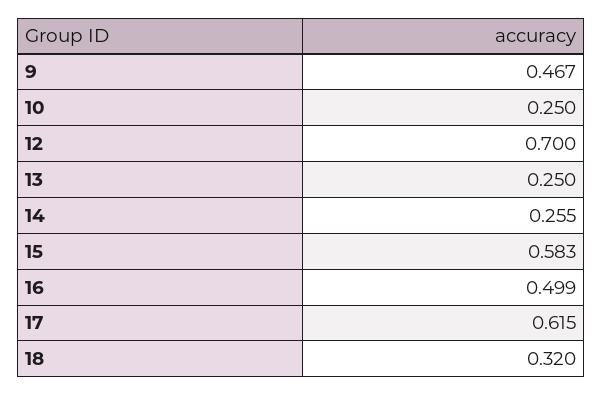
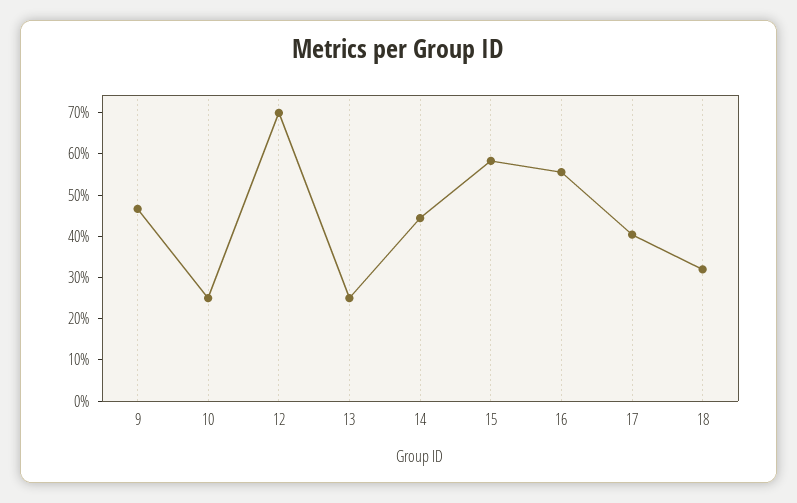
  {
    "9": 0.467,
    "10": 0.25,
    "12": 0.7,
    "13": 0.25,
-   "14": 0.255,
+   "14": 0.44,
    "15": 0.583,
-   "16": 0.499,
+   "16": 0.56,
-   "17": 0.615,
+   "17": 0.4,
    "18": 0.32
  }

